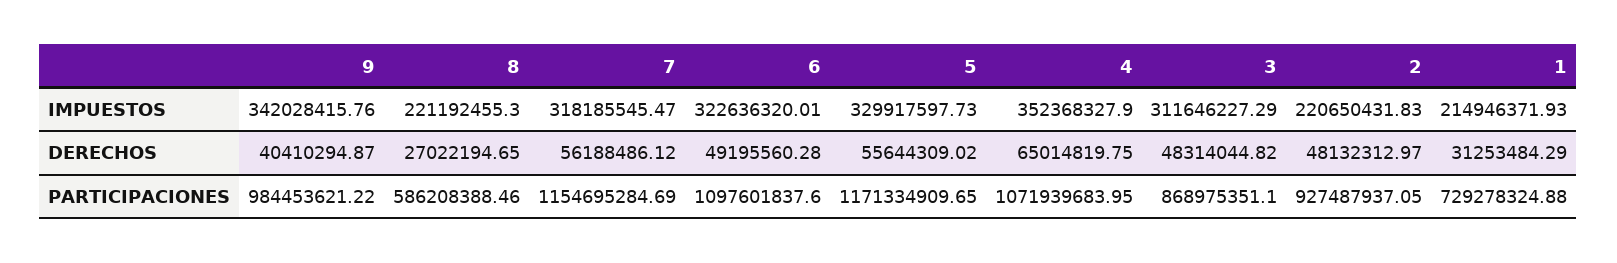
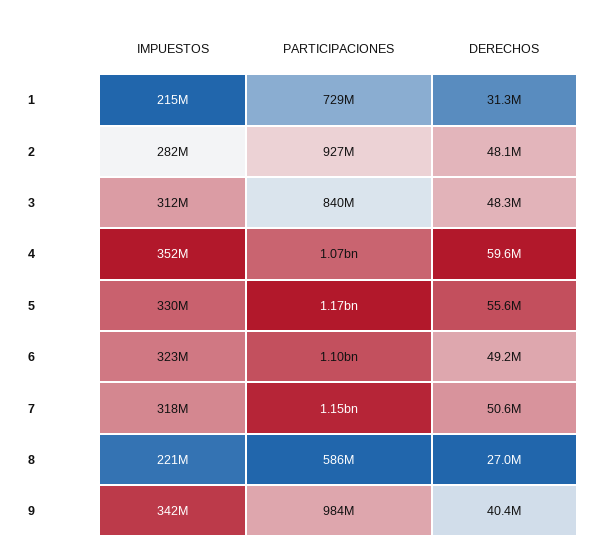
  {
    "9": {
      "IMPUESTOS": 342028415.76,
      "DERECHOS": 40410294.87,
      "PARTICIPACIONES": 984453621.22
    },
    "8": {
      "IMPUESTOS": 221192455.3,
      "DERECHOS": 27022194.65,
      "PARTICIPACIONES": 586208388.46
    },
    "7": {
      "IMPUESTOS": 318185545.47,
-     "DERECHOS": 56188486.12,
+     "DERECHOS": 50600000,
      "PARTICIPACIONES": 1154695284.69
    },
    "6": {
      "IMPUESTOS": 322636320.01,
      "DERECHOS": 49195560.28,
      "PARTICIPACIONES": 1097601837.6
    },
    "5": {
      "IMPUESTOS": 329917597.73,
      "DERECHOS": 55644309.02,
      "PARTICIPACIONES": 1171334909.65
    },
    "4": {
      "IMPUESTOS": 352368327.9,
-     "DERECHOS": 65014819.75,
+     "DERECHOS": 59600000,
      "PARTICIPACIONES": 1071939683.95
    },
    "3": {
      "IMPUESTOS": 311646227.29,
      "DERECHOS": 48314044.82,
-     "PARTICIPACIONES": 868975351.1
+     "PARTICIPACIONES": 840000000
    },
    "2": {
-     "IMPUESTOS": 220650431.83,
+     "IMPUESTOS": 282000000,
      "DERECHOS": 48132312.97,
      "PARTICIPACIONES": 927487937.05
    },
    "1": {
      "IMPUESTOS": 214946371.93,
      "DERECHOS": 31253484.29,
      "PARTICIPACIONES": 729278324.88
    }
  }

